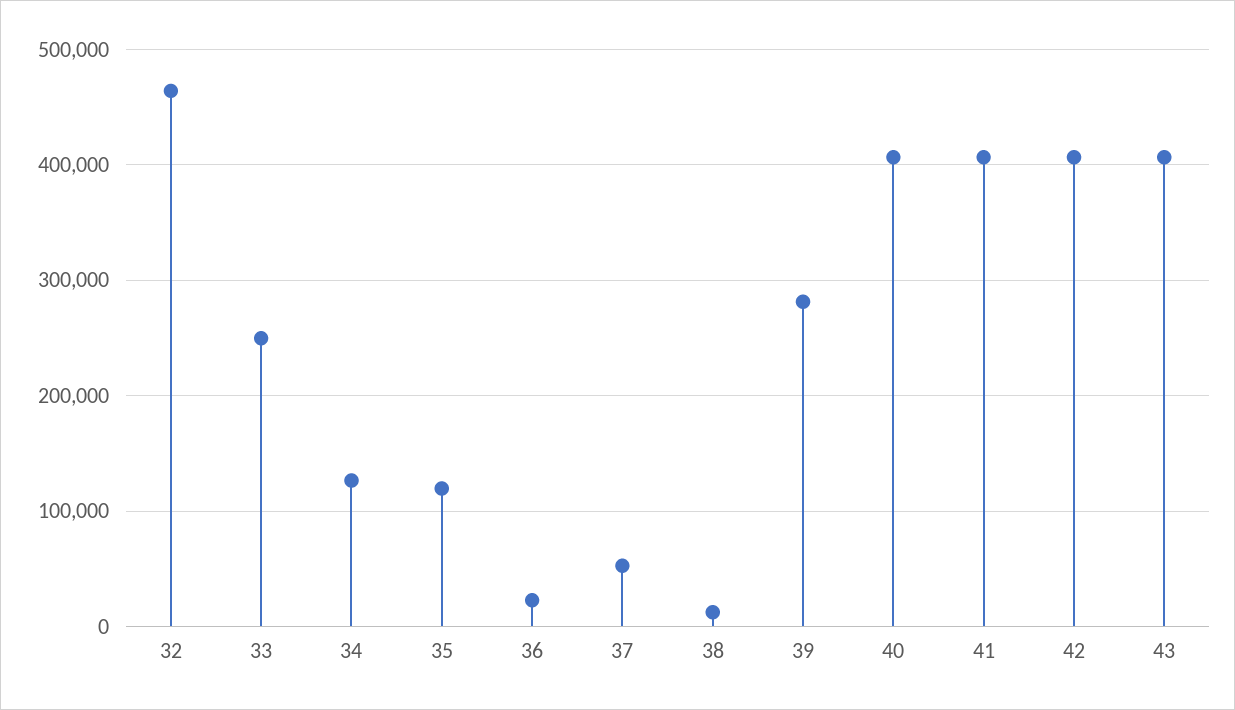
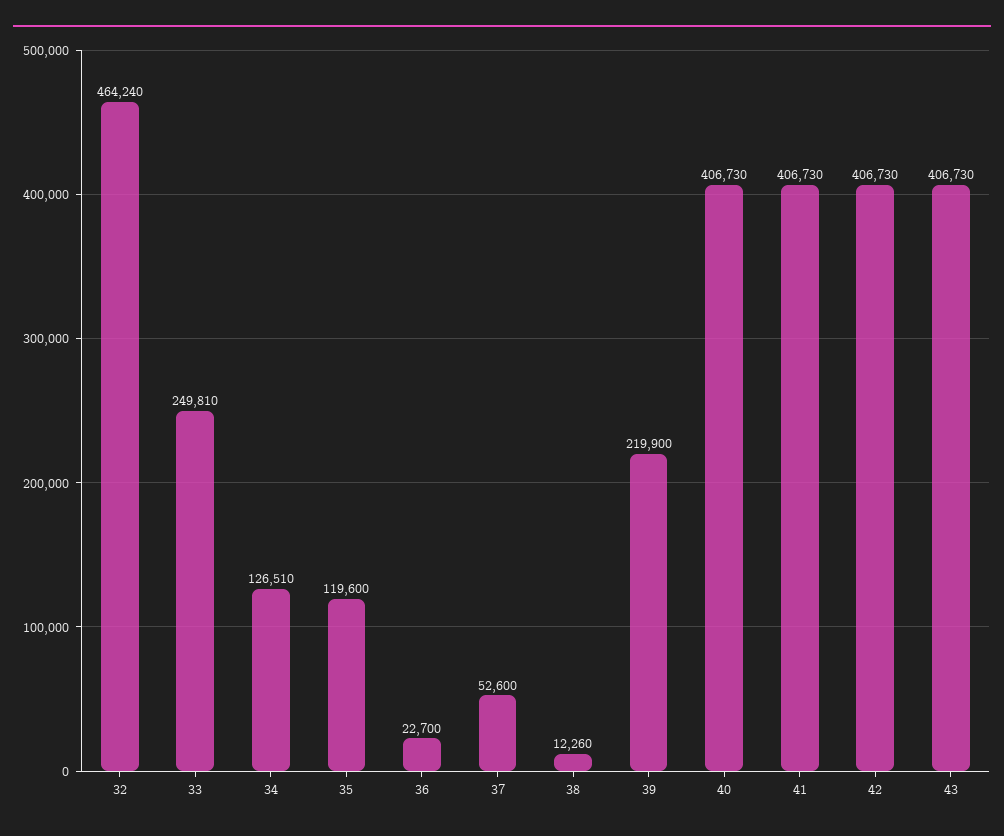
  {
    "32": 464240,
    "33": 249810,
    "34": 126510,
    "35": 119600,
    "36": 22700,
    "37": 52600,
    "38": 12260,
-   "39": 280000,
+   "39": 219900,
    "40": 406730,
    "41": 406730,
    "42": 406730,
    "43": 406730
  }

